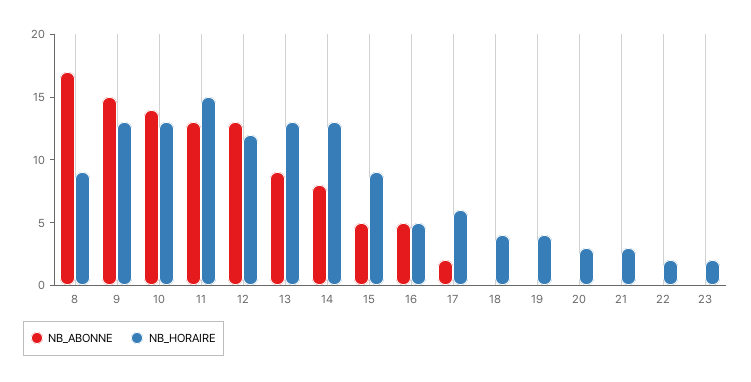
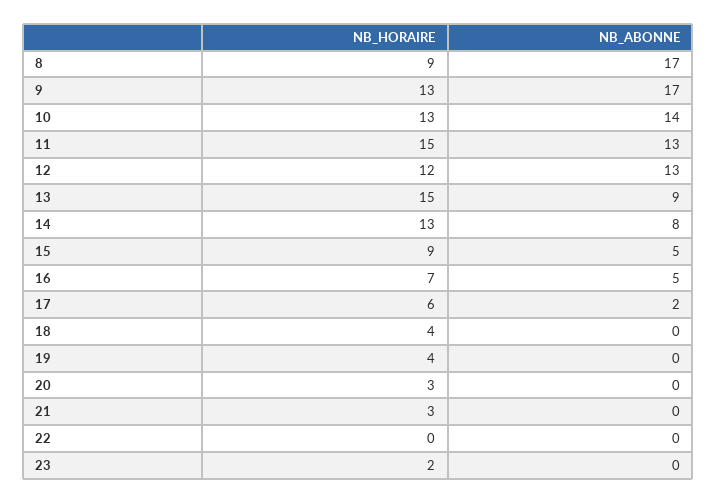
  {
    "NB_ABONNE": {
      "8": 17,
-     "9": 15,
+     "9": 17,
      "10": 14,
      "11": 13,
      "12": 13,
      "13": 9,
      "14": 8,
      "15": 5,
      "16": 5,
      "17": 2,
      "18": 0,
      "19": 0,
      "20": 0,
      "21": 0,
      "22": 0,
      "23": 0
    },
    "NB_HORAIRE": {
      "8": 9,
      "9": 13,
      "10": 13,
      "11": 15,
      "12": 12,
-     "13": 13,
+     "13": 15,
      "14": 13,
      "15": 9,
-     "16": 5,
+     "16": 7,
      "17": 6,
      "18": 4,
      "19": 4,
      "20": 3,
      "21": 3,
-     "22": 2,
+     "22": 0,
      "23": 2
    }
  }

